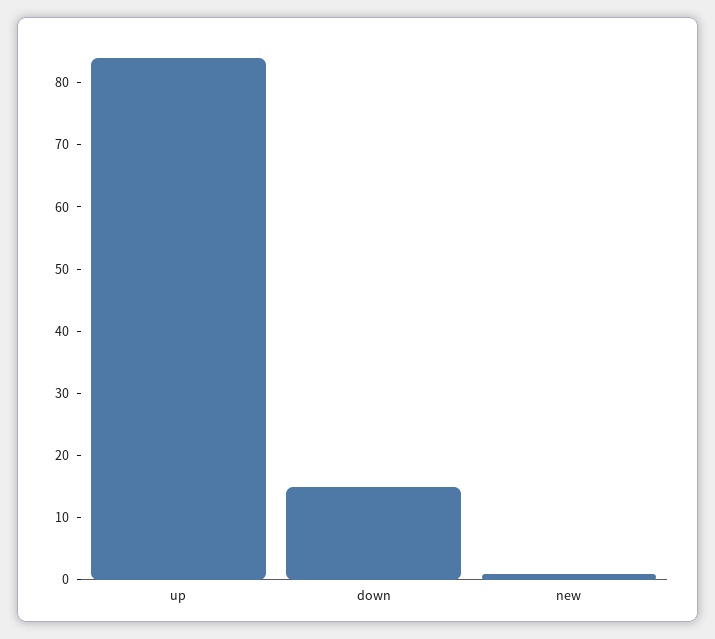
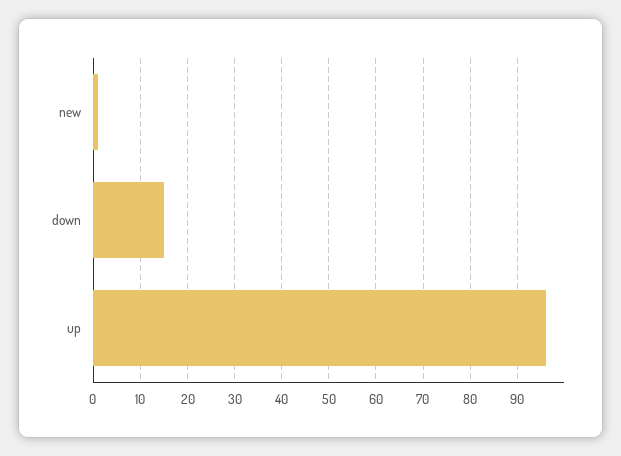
  {
-   "up": 85,
+   "up": 95,
    "down": 15,
    "new": 0
  }

